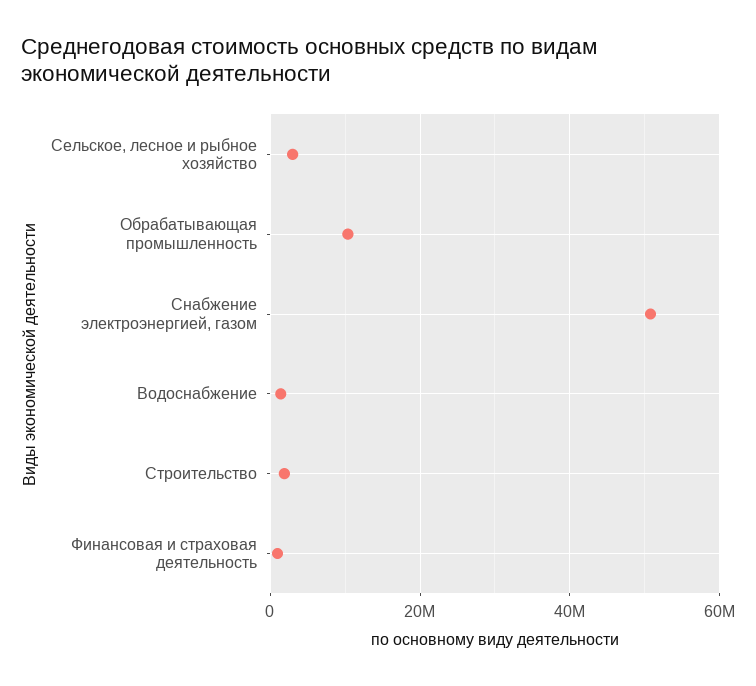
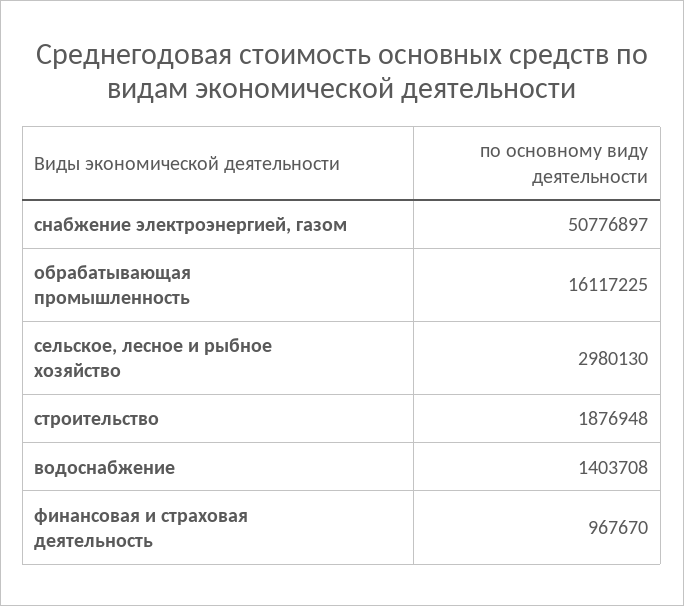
  {
    "Сельское, лесное и рыбное хозяйство": 2980130,
-   "Обрабатывающая промышленность": 10000000,
+   "Обрабатывающая промышленность": 16117225,
    "Снабжение электроэнергией, газом": 50776897,
    "Водоснабжение": 1403708,
    "Строительство": 1876948,
    "Финансовая и страховая деятельность": 967670
  }

